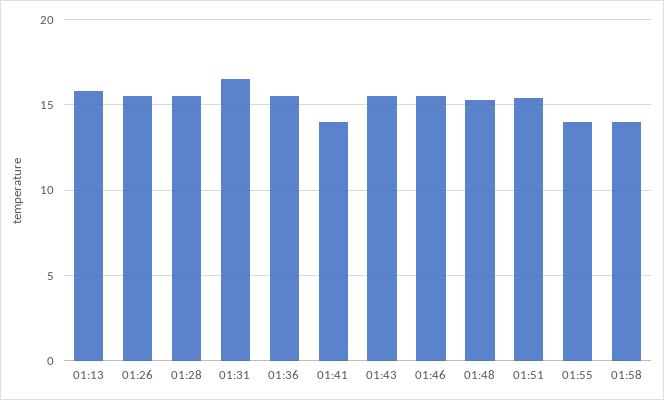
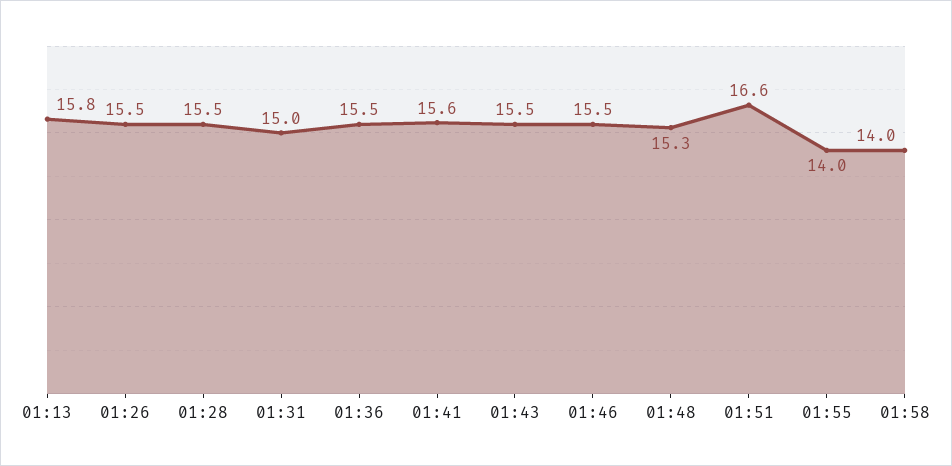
  {
    "01:13": 15.8,
    "01:26": 15.5,
    "01:28": 15.5,
-   "01:31": 16.5,
+   "01:31": 15,
    "01:36": 15.5,
-   "01:41": 14,
+   "01:41": 15.6,
    "01:43": 15.5,
    "01:46": 15.5,
    "01:48": 15.3,
-   "01:51": 15.5,
+   "01:51": 16.6,
    "01:55": 14,
    "01:58": 14
  }

